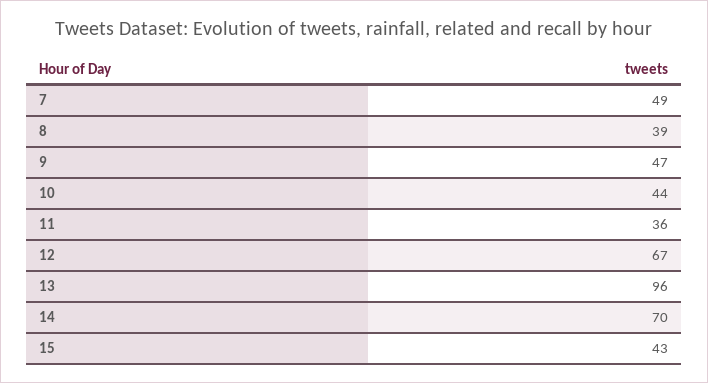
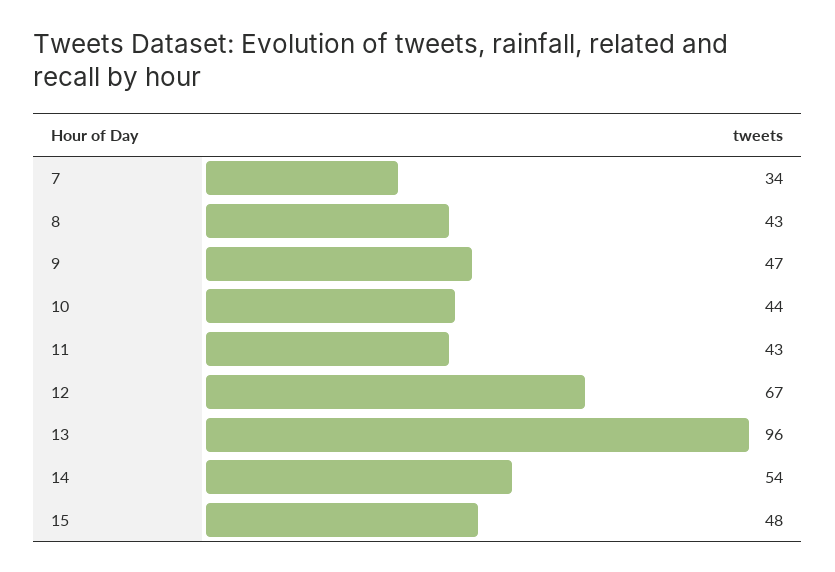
  {
-   "7": 49,
+   "7": 34,
-   "8": 39,
+   "8": 43,
    "9": 47,
    "10": 44,
-   "11": 36,
+   "11": 43,
    "12": 67,
    "13": 96,
-   "14": 70,
+   "14": 54,
-   "15": 43
+   "15": 48
  }

